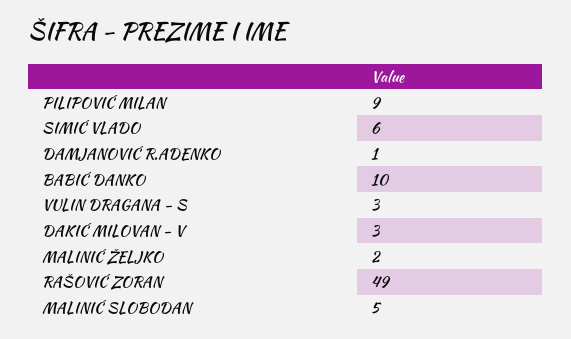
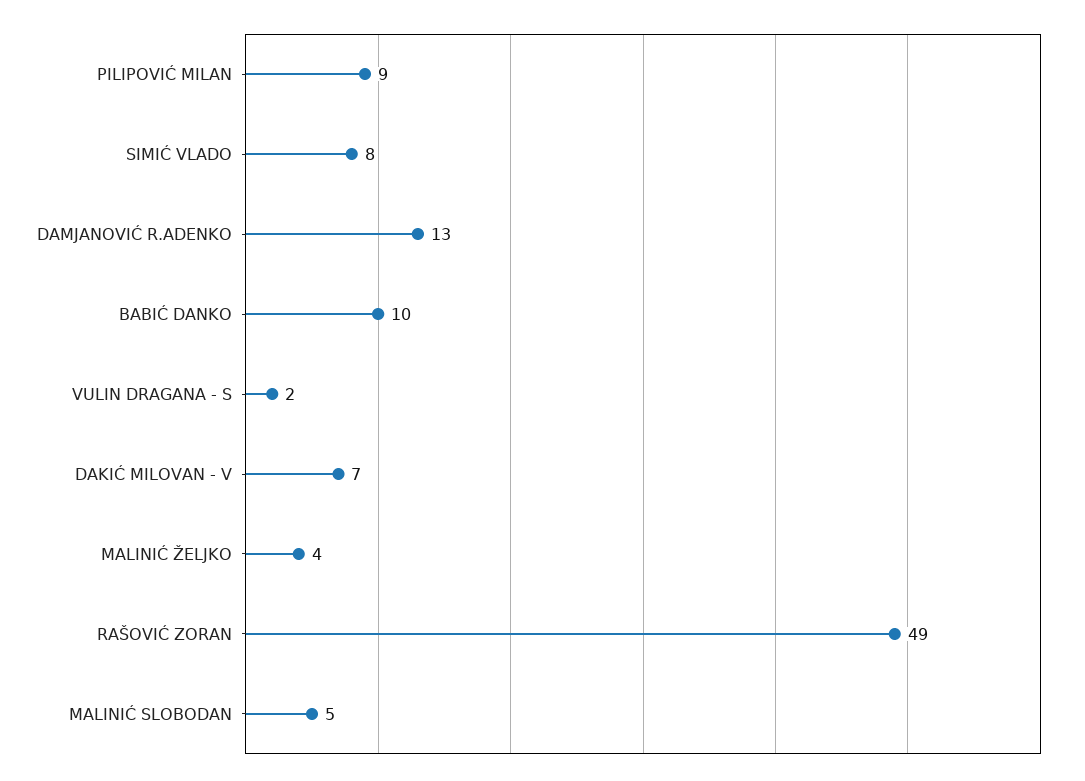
  {
    "PILIPOVIĆ MILAN": 9,
-   "SIMIĆ VLADO": 6,
+   "SIMIĆ VLADO": 8,
-   "DAMJANOVIĆ R.ADENKO": 1,
+   "DAMJANOVIĆ R.ADENKO": 13,
    "BABIĆ DANKO": 10,
-   "VULIN DRAGANA - S": 3,
+   "VULIN DRAGANA - S": 2,
-   "DAKIĆ MILOVAN - V": 3,
+   "DAKIĆ MILOVAN - V": 7,
-   "MALINIĆ ŽELJKO": 2,
+   "MALINIĆ ŽELJKO": 4,
    "RAŠOVIĆ ZORAN": 49,
    "MALINIĆ SLOBODAN": 5
  }

